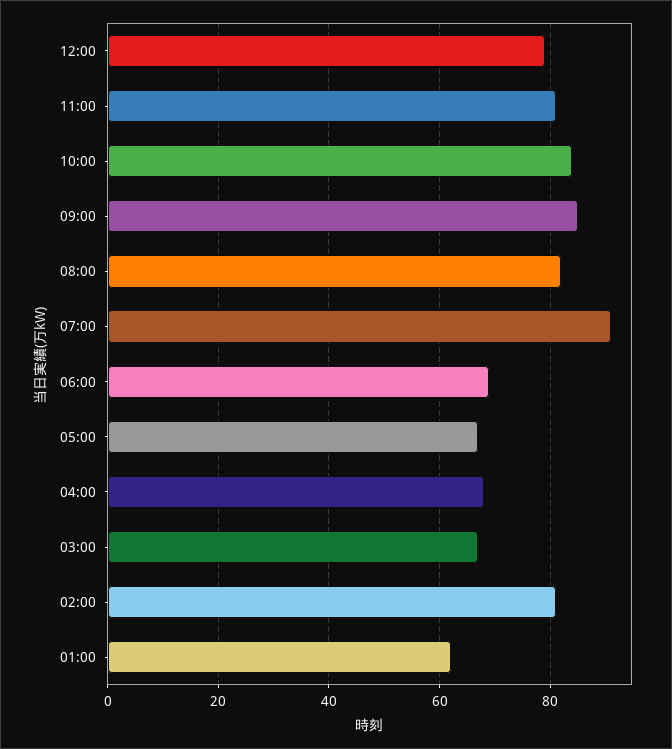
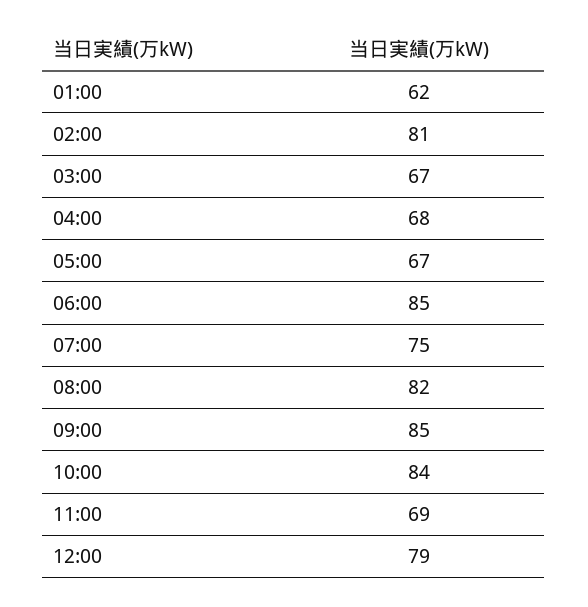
  {
    "12:00": 79,
-   "11:00": 80,
+   "11:00": 69,
    "10:00": 84,
    "09:00": 85,
    "08:00": 82,
-   "07:00": 90,
+   "07:00": 75,
-   "06:00": 70,
+   "06:00": 85,
    "05:00": 67,
    "04:00": 68,
    "03:00": 67,
    "02:00": 81,
    "01:00": 62
  }

